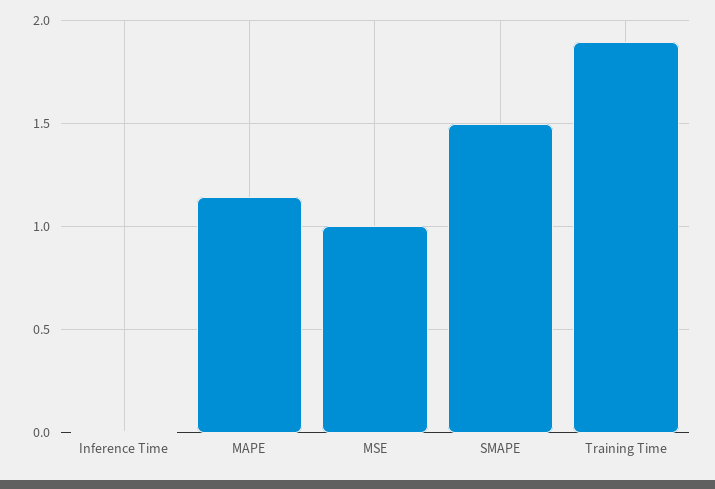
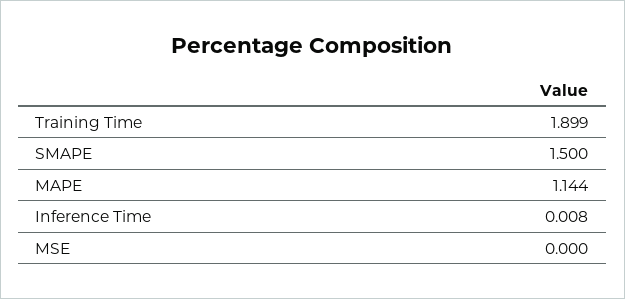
  {
    "Inference Time": 0.008,
    "MAPE": 1.144,
-   "MSE": 1,
+   "MSE": 0,
    "SMAPE": 1.5,
    "Training Time": 1.899
  }

